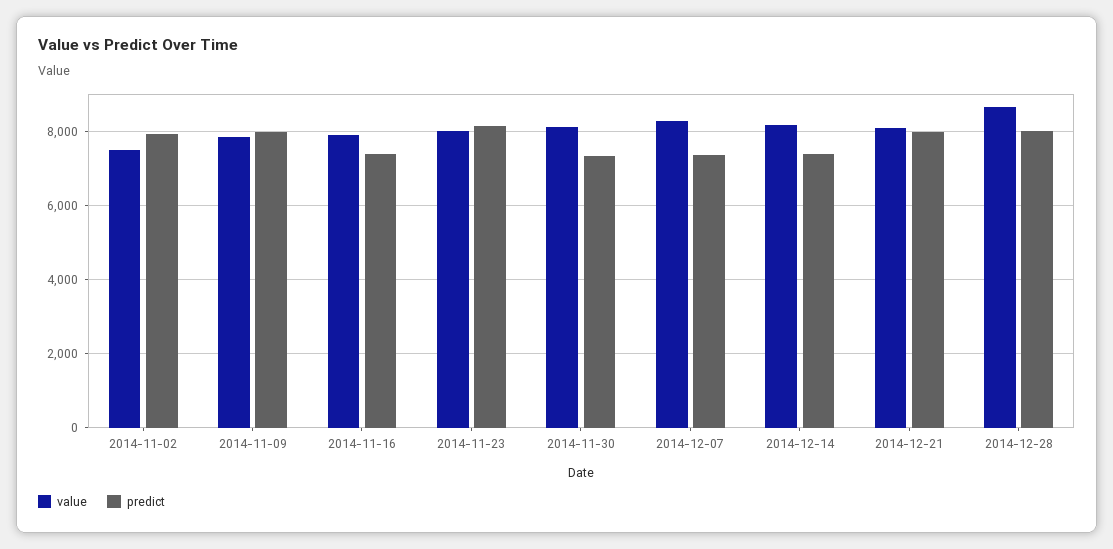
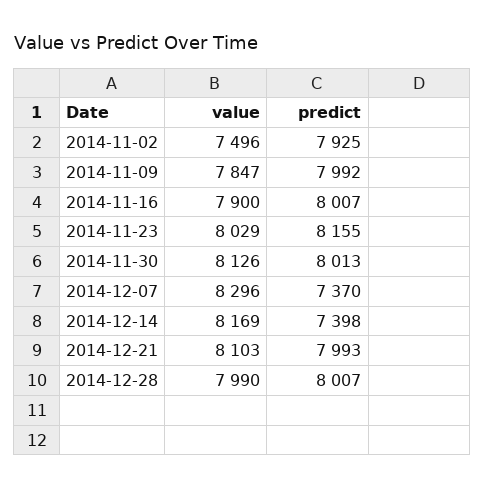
  {
    "value": {
      "2014-11-02": 7496,
      "2014-11-09": 7847,
      "2014-11-16": 7900,
      "2014-11-23": 8029,
      "2014-11-30": 8126,
      "2014-12-07": 8296,
      "2014-12-14": 8169,
      "2014-12-21": 8103,
-     "2014-12-28": 8600
+     "2014-12-28": 7990
    },
    "predict": {
      "2014-11-02": 7925,
      "2014-11-09": 7992,
-     "2014-11-16": 7400,
+     "2014-11-16": 8007,
      "2014-11-23": 8155,
-     "2014-11-30": 7400,
+     "2014-11-30": 8013,
      "2014-12-07": 7370,
      "2014-12-14": 7398,
      "2014-12-21": 7993,
      "2014-12-28": 8007
    }
  }

